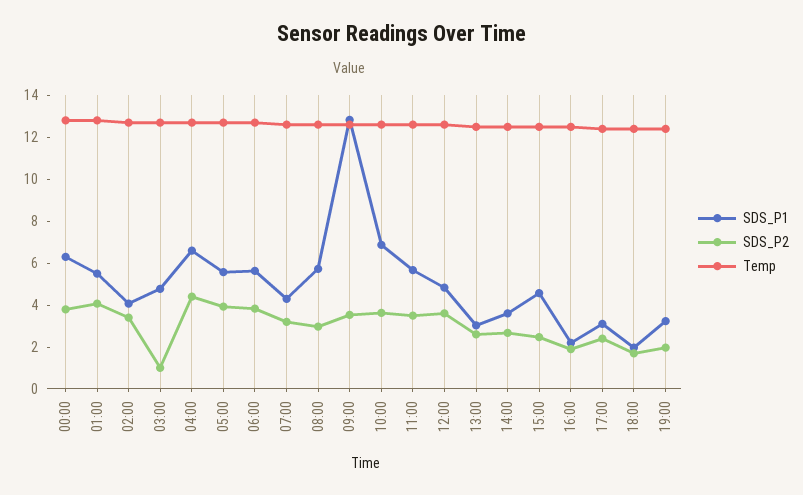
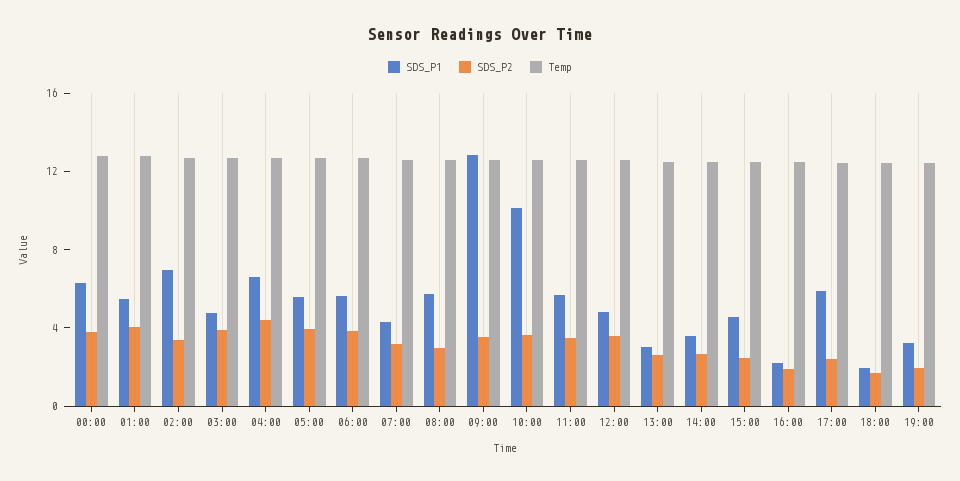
  {
    "SDS_P1": {
      "00:00": 6.5,
      "01:00": 5.5,
-     "02:00": 4,
+     "02:00": 7,
      "03:00": 5,
      "04:00": 6.5,
      "05:00": 5.5,
      "06:00": 5.5,
      "07:00": 4.5,
      "08:00": 5.5,
      "09:00": 13,
-     "10:00": 7,
+     "10:00": 10,
      "11:00": 5.5,
      "12:00": 5,
      "13:00": 3,
      "14:00": 3.5,
      "15:00": 4.5,
      "16:00": 2,
-     "17:00": 3,
+     "17:00": 6,
      "18:00": 2,
      "19:00": 3
    },
    "SDS_P2": {
      "00:00": 4,
      "01:00": 4,
      "02:00": 3.5,
-     "03:00": 1,
+     "03:00": 4,
      "04:00": 4.5,
      "05:00": 4,
      "06:00": 4,
      "07:00": 3,
      "08:00": 3,
      "09:00": 3.5,
      "10:00": 3.5,
      "11:00": 3.5,
      "12:00": 3.5,
      "13:00": 2.5,
      "14:00": 2.5,
      "15:00": 2.5,
      "16:00": 2,
      "17:00": 2.5,
      "18:00": 1.5,
      "19:00": 2
    },
    "Temp": {
      "00:00": 13,
      "01:00": 13,
      "02:00": 12.5,
      "03:00": 12.5,
      "04:00": 12.5,
      "05:00": 12.5,
      "06:00": 12.5,
      "07:00": 12.5,
      "08:00": 12.5,
      "09:00": 12.5,
      "10:00": 12.5,
      "11:00": 12.5,
      "12:00": 12.5,
      "13:00": 12.5,
      "14:00": 12.5,
      "15:00": 12.5,
      "16:00": 12.5,
      "17:00": 12.5,
      "18:00": 12.5,
      "19:00": 12.5
    }
  }

